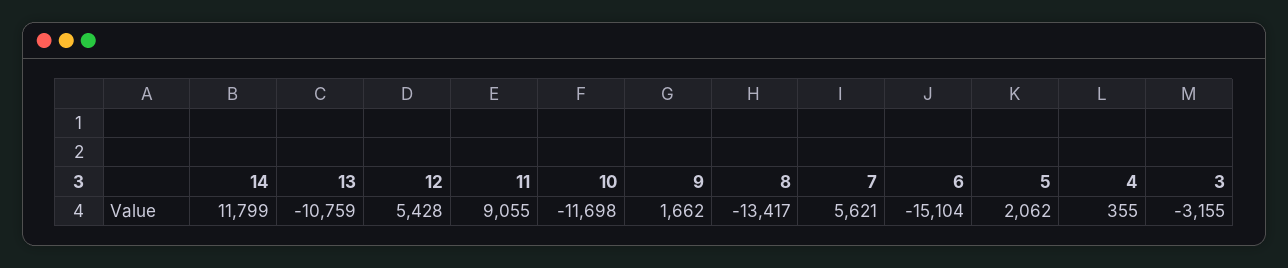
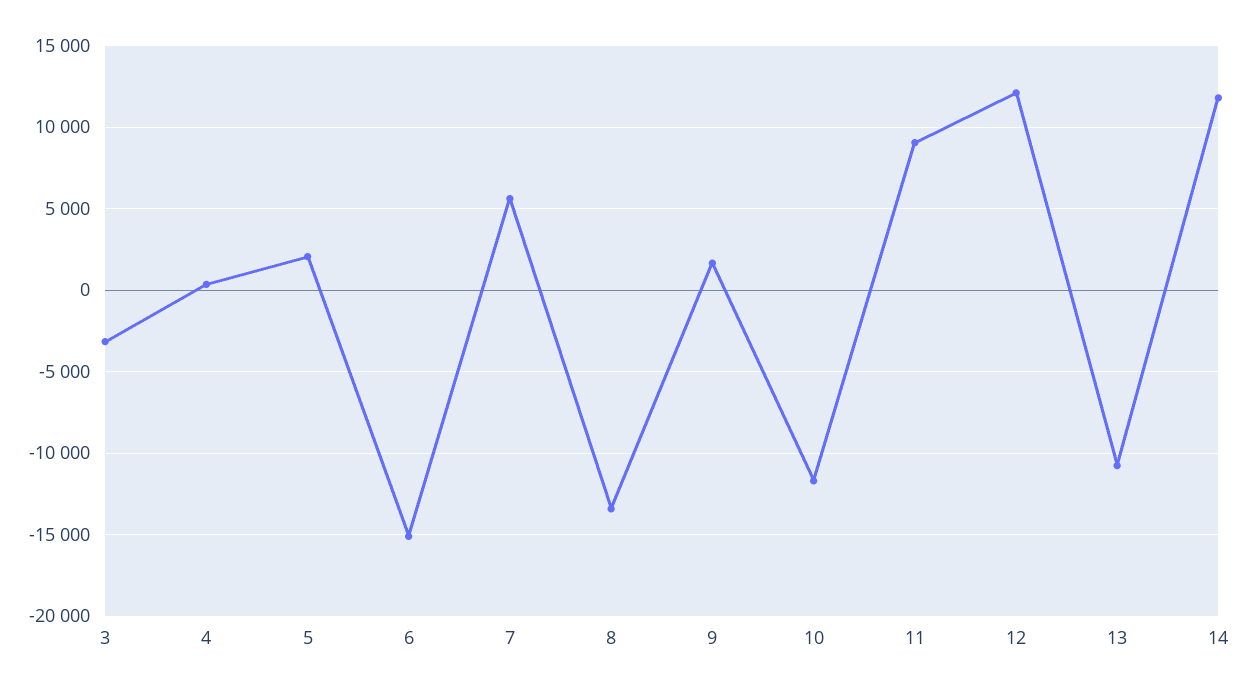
  {
    "14": 11799,
    "13": -10759,
-   "12": 5428,
+   "12": 12000,
    "11": 9055,
    "10": -11698,
    "9": 1662,
    "8": -13417,
    "7": 5621,
    "6": -15104,
    "5": 2062,
    "4": 355,
    "3": -3155
  }

